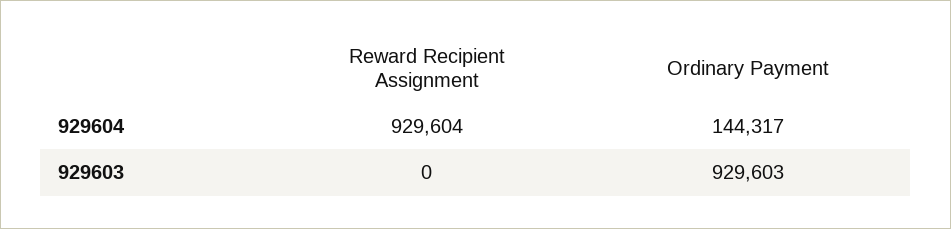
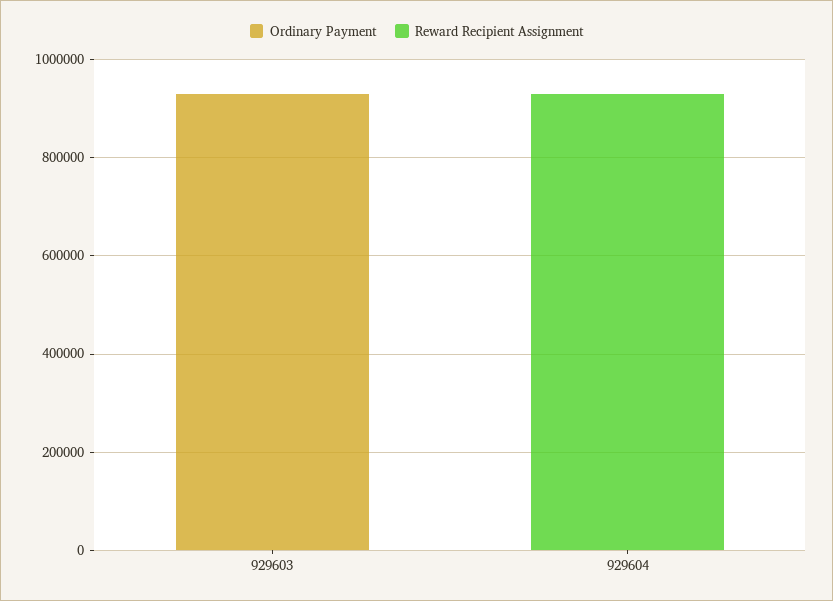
  {
    "Reward Recipient Assignment": {
      "929604": 929604,
      "929603": 0
    },
    "Ordinary Payment": {
-     "929604": 144317,
+     "929604": 0,
      "929603": 929603
    }
  }

